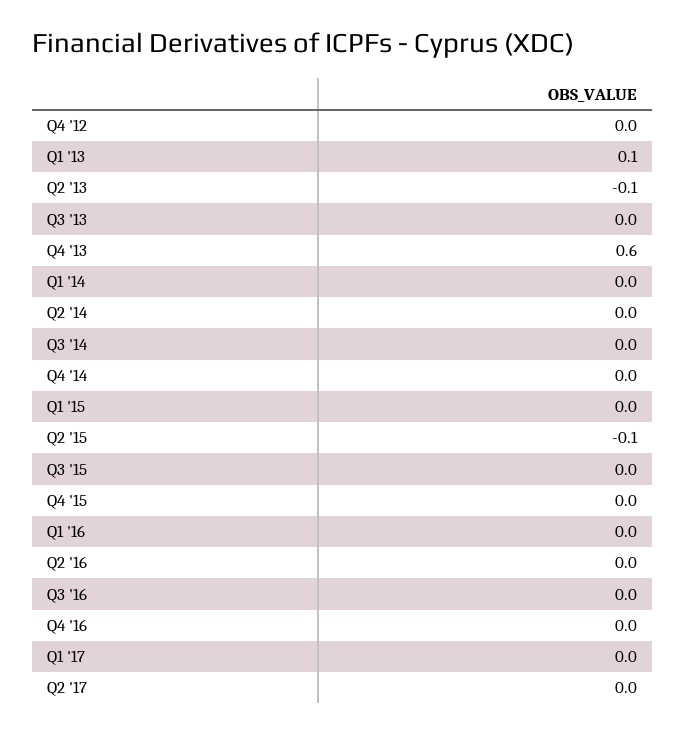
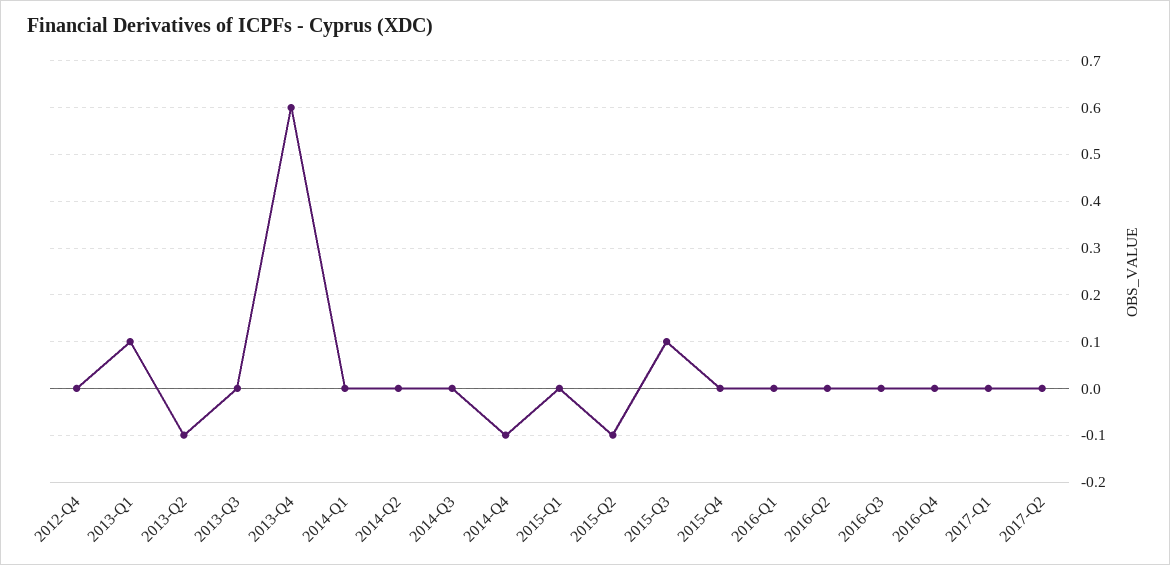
  {
    "Q4 '12": 0,
    "Q1 '13": 0.1,
    "Q2 '13": -0.1,
    "Q3 '13": 0,
    "Q4 '13": 0.6,
    "Q1 '14": 0,
    "Q2 '14": 0,
    "Q3 '14": 0,
-   "Q4 '14": 0,
+   "Q4 '14": -0.1,
    "Q1 '15": 0,
    "Q2 '15": -0.1,
-   "Q3 '15": 0,
+   "Q3 '15": 0.1,
    "Q4 '15": 0,
    "Q1 '16": 0,
    "Q2 '16": 0,
    "Q3 '16": 0,
    "Q4 '16": 0,
    "Q1 '17": 0,
    "Q2 '17": 0
  }

